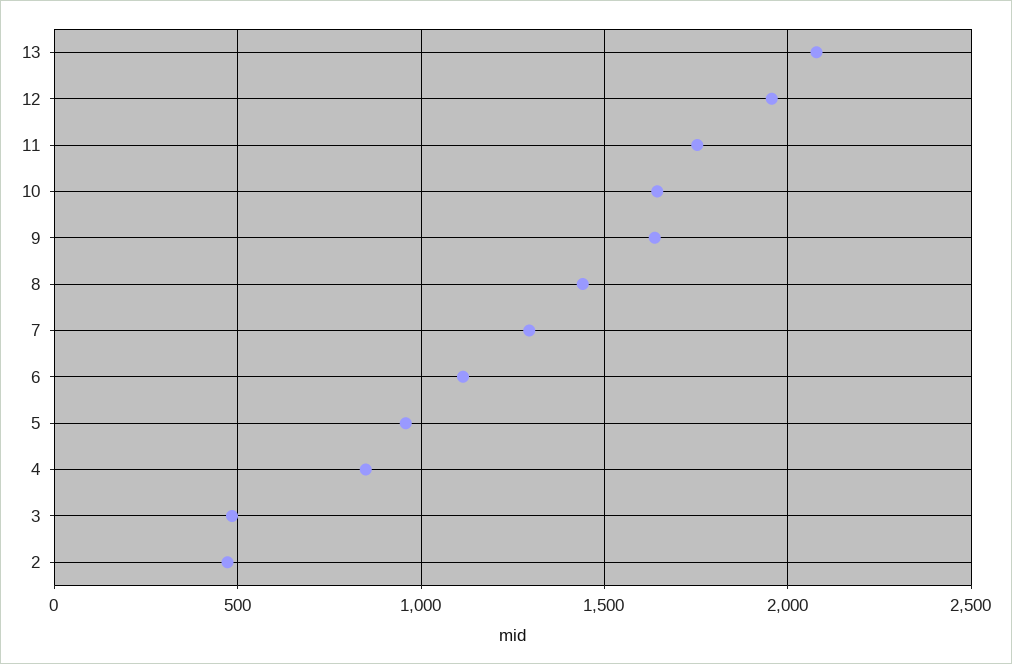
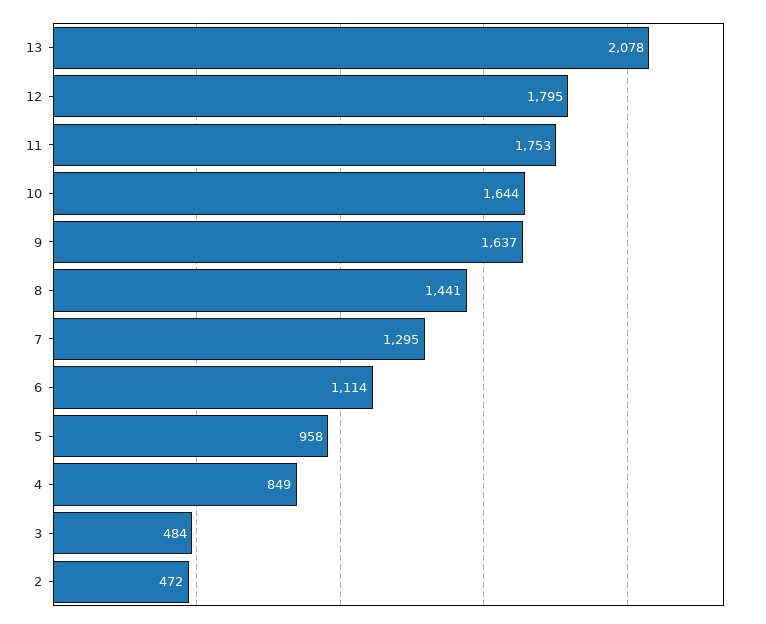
  {
    "13": 2078,
-   "12": 1950,
+   "12": 1795,
    "11": 1753,
    "10": 1644,
    "9": 1637,
    "8": 1441,
    "7": 1295,
    "6": 1114,
    "5": 958,
    "4": 849,
    "3": 484,
    "2": 472
  }

